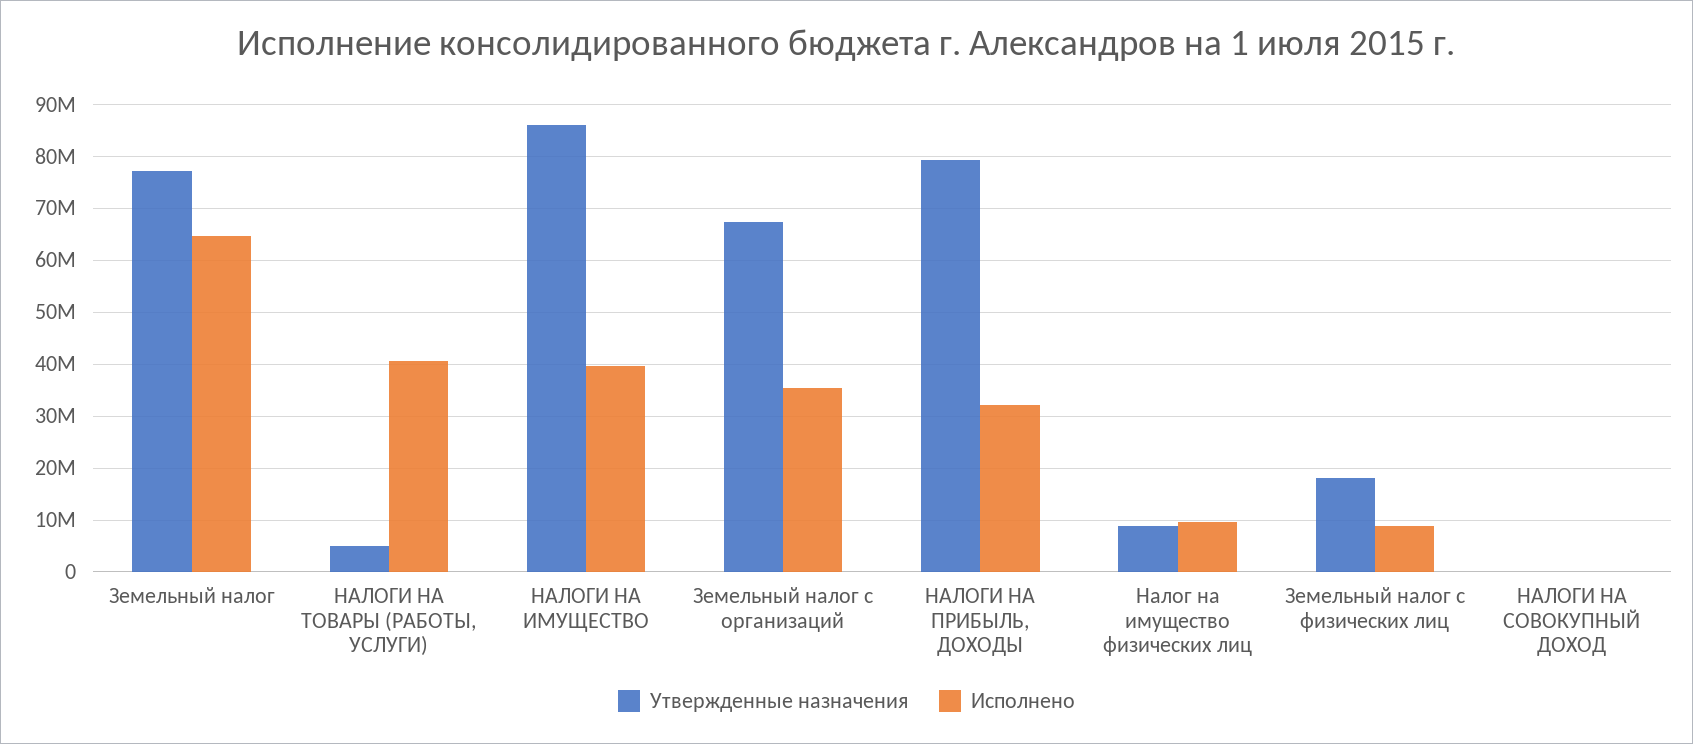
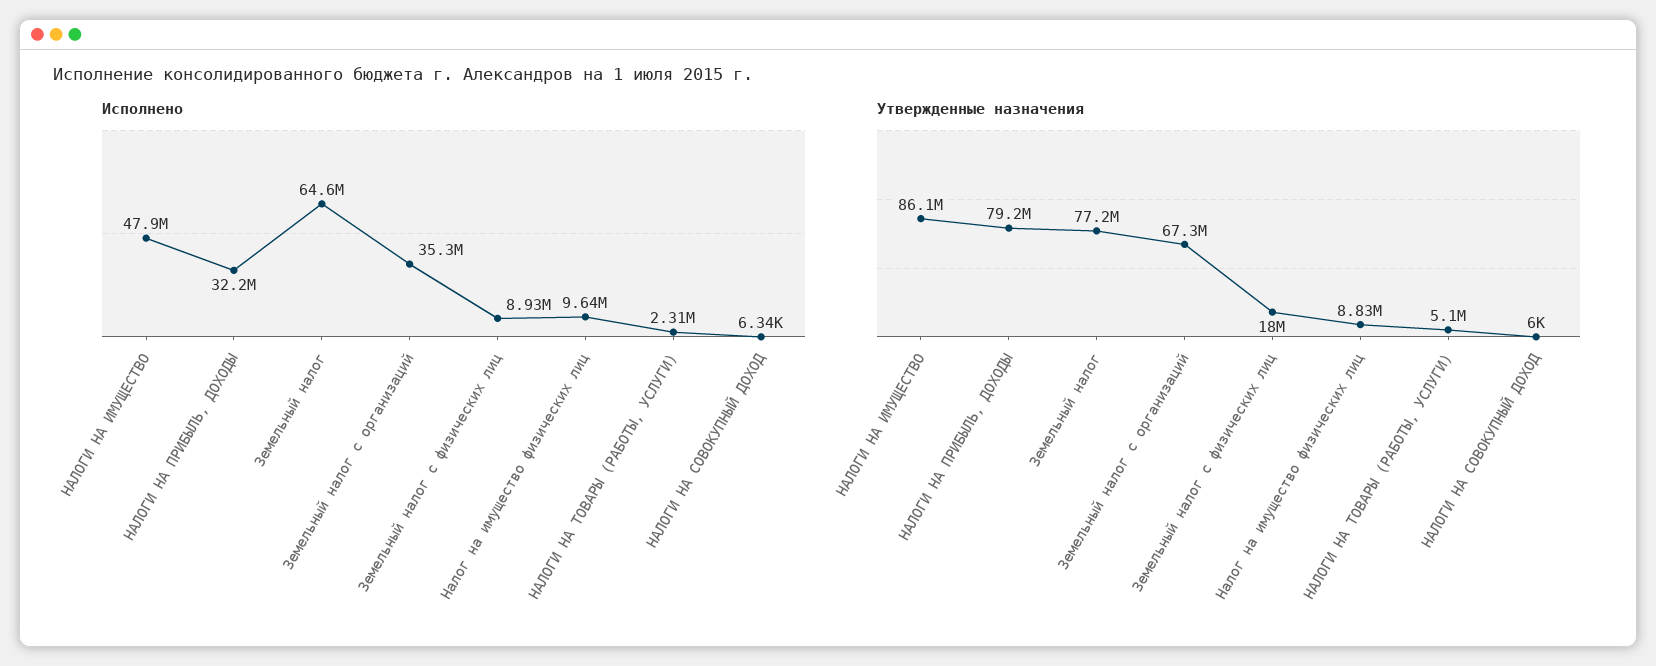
  {
    "Утвержденные назначения": {
      "Земельный налог": 77200000,
      "НАЛОГИ НА ТОВАРЫ (РАБОТЫ, УСЛУГИ)": 5100000,
      "НАЛОГИ НА ИМУЩЕСТВО": 86100000,
      "Земельный налог с организаций": 67300000,
      "НАЛОГИ НА ПРИБЫЛЬ, ДОХОДЫ": 79200000,
      "Налог на имущество физических лиц": 8830000,
      "Земельный налог с физических лиц": 18000000,
      "НАЛОГИ НА СОВОКУПНЫЙ ДОХОД": 6000
    },
    "Исполнено": {
      "Земельный налог": 64600000,
-     "НАЛОГИ НА ТОВАРЫ (РАБОТЫ, УСЛУГИ)": 40000000,
+     "НАЛОГИ НА ТОВАРЫ (РАБОТЫ, УСЛУГИ)": 2310000,
-     "НАЛОГИ НА ИМУЩЕСТВО": 40000000,
+     "НАЛОГИ НА ИМУЩЕСТВО": 47900000,
      "Земельный налог с организаций": 35300000,
      "НАЛОГИ НА ПРИБЫЛЬ, ДОХОДЫ": 32200000,
      "Налог на имущество физических лиц": 9640000,
      "Земельный налог с физических лиц": 8930000,
      "НАЛОГИ НА СОВОКУПНЫЙ ДОХОД": 6340
    }
  }

